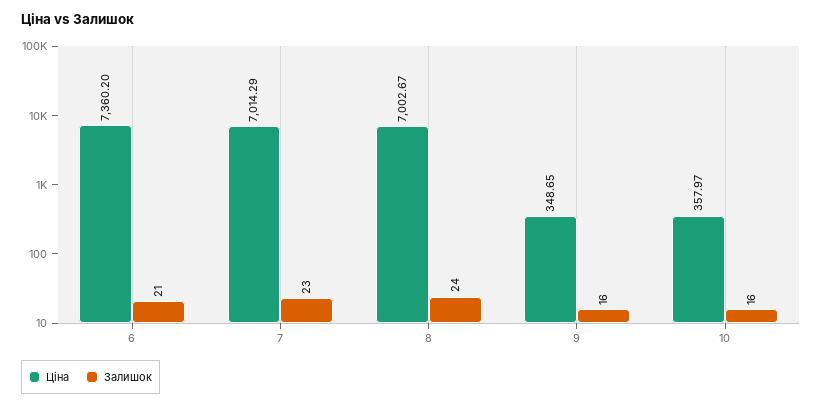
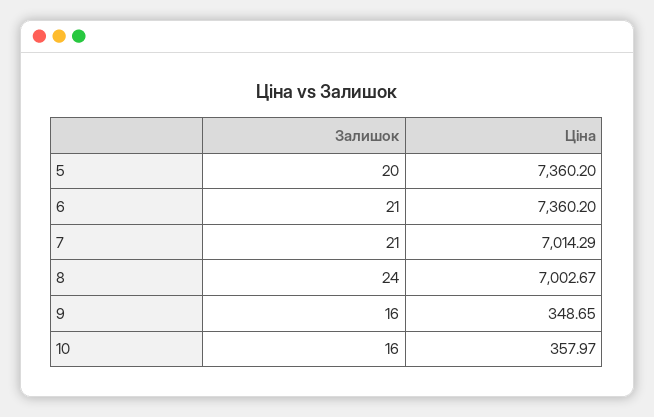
  {
    "Ціна": {
      "6": 7360.2,
      "7": 7014.29,
      "8": 7002.67,
      "9": 348.65,
-     "10": 357.97
+     "10": 357.97,
+     "5": 7360.2
    },
    "Залишок": {
      "6": 21,
-     "7": 23,
+     "7": 21,
      "8": 24,
      "9": 16,
-     "10": 16
+     "10": 16,
+     "5": 20
    }
  }

